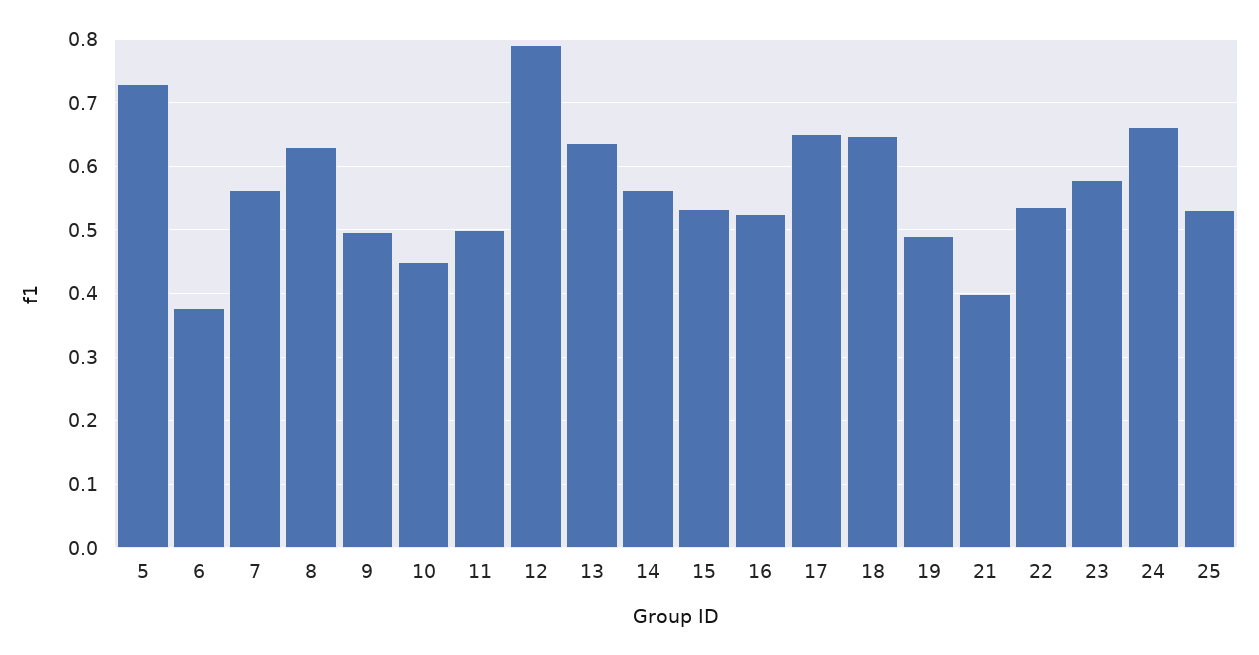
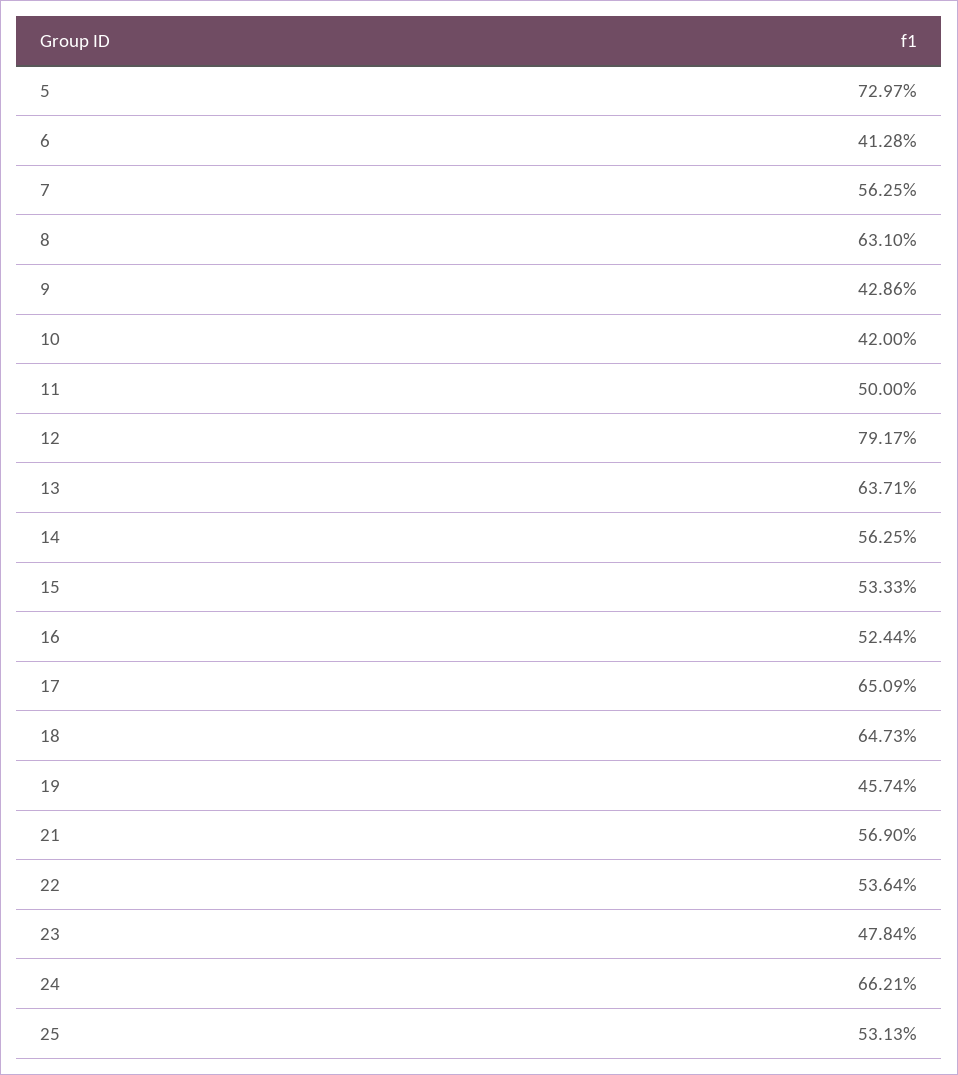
  {
    "5": 0.7297,
-   "6": 0.38,
+   "6": 0.4128,
    "7": 0.5625,
    "8": 0.631,
-   "9": 0.5,
+   "9": 0.4286,
-   "10": 0.45,
+   "10": 0.42,
    "11": 0.5,
    "12": 0.7917,
    "13": 0.6371,
    "14": 0.5625,
    "15": 0.5333,
    "16": 0.5244,
    "17": 0.6509,
    "18": 0.6473,
-   "19": 0.49,
+   "19": 0.4574,
-   "21": 0.4,
+   "21": 0.569,
    "22": 0.5364,
-   "23": 0.58,
+   "23": 0.4784,
    "24": 0.6621,
    "25": 0.5313
  }

